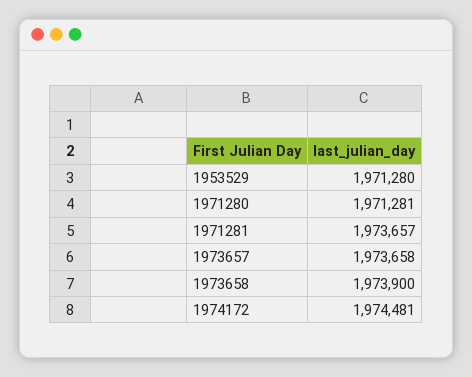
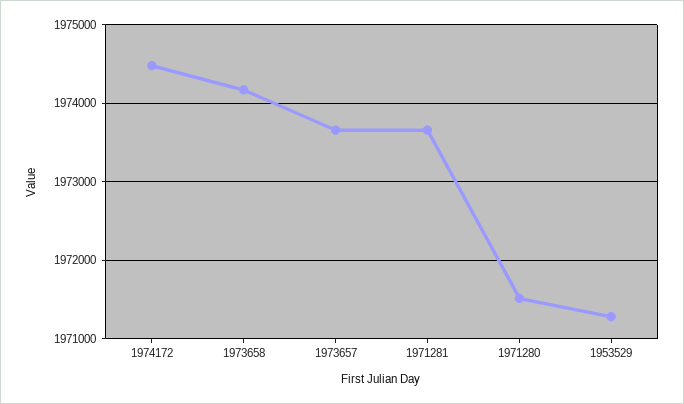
  {
    "1953529": 1971280,
-   "1971280": 1971281,
+   "1971280": 1971500,
    "1971281": 1973657,
    "1973657": 1973658,
-   "1973658": 1973900,
+   "1973658": 1974200,
    "1974172": 1974481
  }

